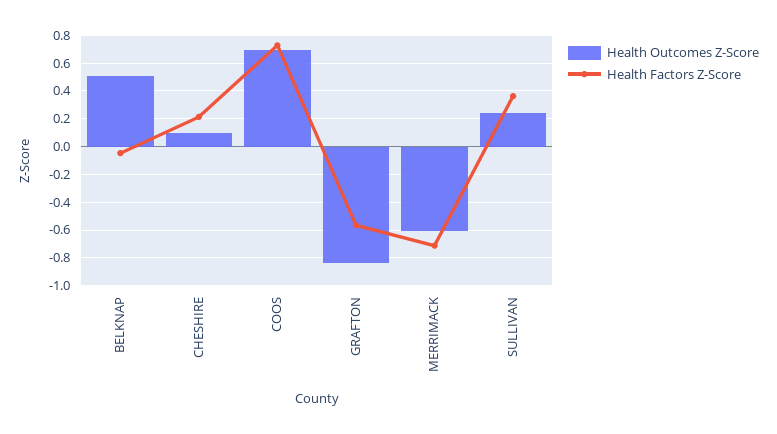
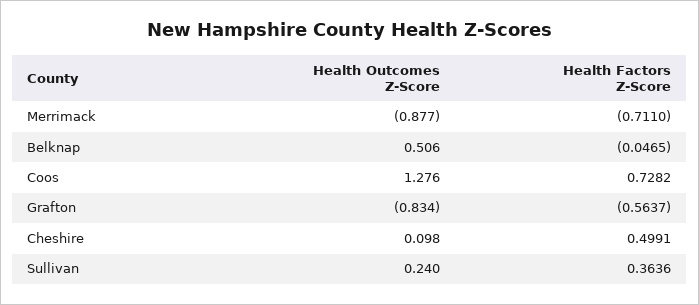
  {
    "Health Outcomes Z-Score": {
      "BELKNAP": 0.506,
      "CHESHIRE": 0.098,
-     "COOS": 0.7,
+     "COOS": 1.276,
      "GRAFTON": -0.834,
-     "MERRIMACK": -0.6,
+     "MERRIMACK": -0.877,
      "SULLIVAN": 0.24
    },
    "Health Factors Z-Score": {
      "BELKNAP": -0.0465,
-     "CHESHIRE": 0.2,
+     "CHESHIRE": 0.4991,
      "COOS": 0.7282,
      "GRAFTON": -0.5637,
      "MERRIMACK": -0.711,
      "SULLIVAN": 0.3636
    }
  }

